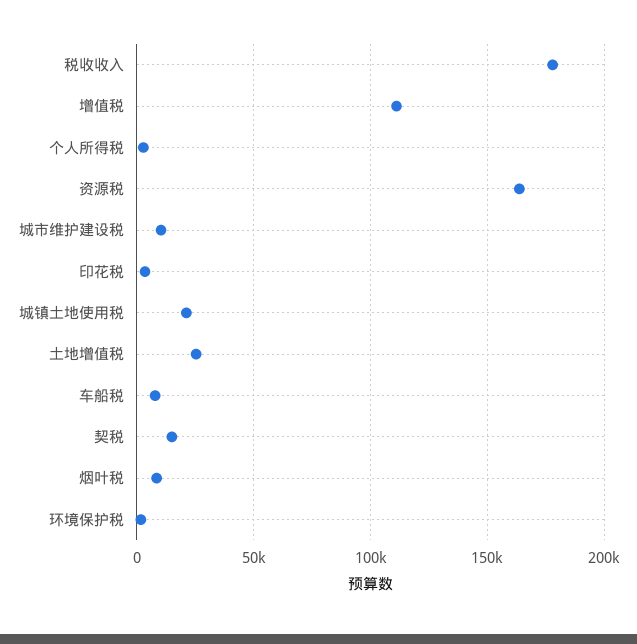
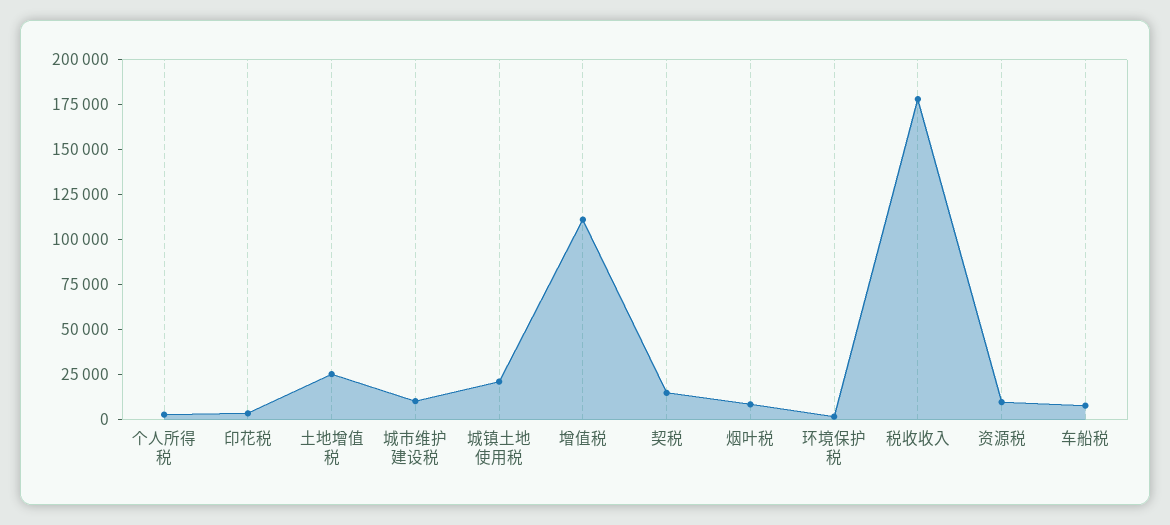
  {
    "税收收入": 180000,
    "增值税": 110000,
    "个人所得税": 5000,
-   "资源税": 165000,
+   "资源税": 10000,
    "城市维护建设税": 10000,
    "印花税": 5000,
    "城镇土地使用税": 20000,
    "土地增值税": 25000,
    "车船税": 10000,
    "契税": 15000,
    "烟叶税": 10000,
    "环境保护税": 0
  }

